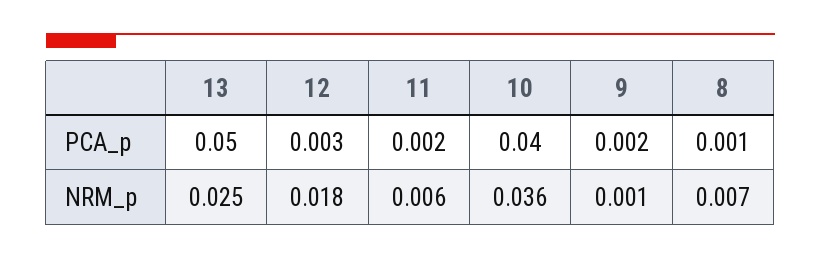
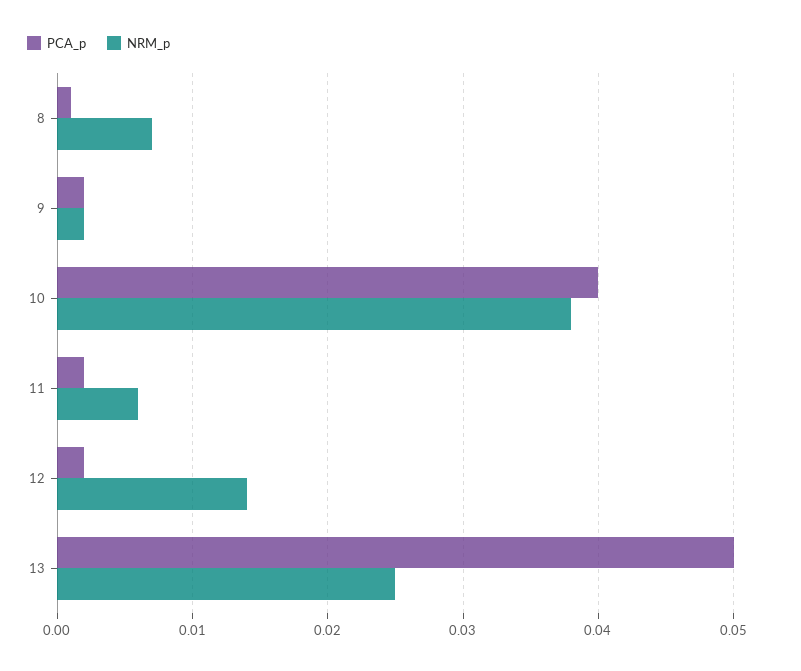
  {
    "PCA_p": {
      "13": 0.05,
-     "12": 0.003,
+     "12": 0.002,
      "11": 0.002,
      "10": 0.04,
      "9": 0.002,
      "8": 0.001
    },
    "NRM_p": {
      "13": 0.025,
-     "12": 0.018,
+     "12": 0.014,
      "11": 0.006,
-     "10": 0.036,
+     "10": 0.038,
-     "9": 0.001,
+     "9": 0.002,
      "8": 0.007
    }
  }

